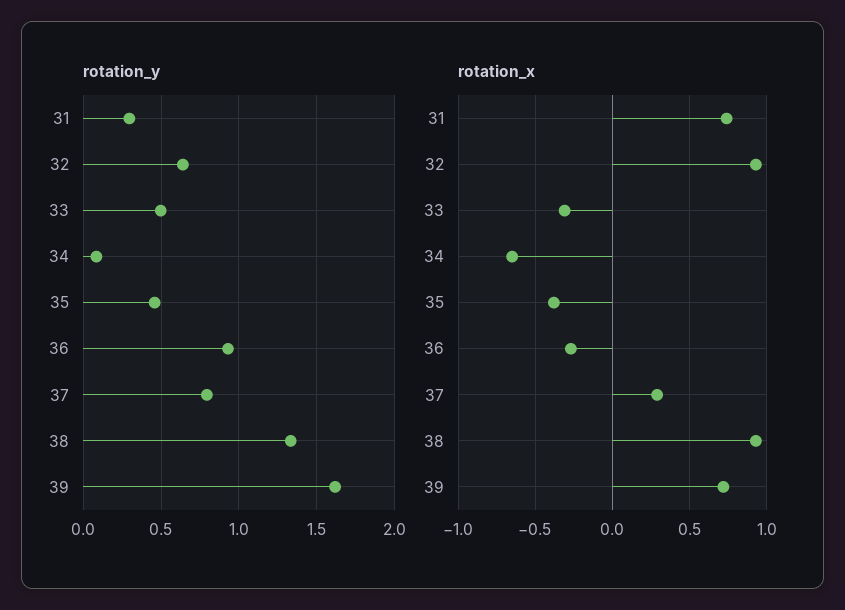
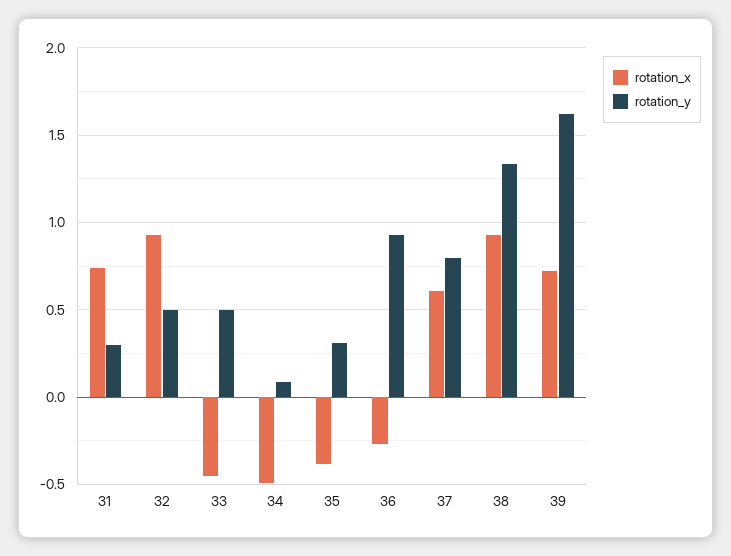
  {
    "rotation_y": {
      "31": 0.3,
-     "32": 0.65,
+     "32": 0.5,
      "33": 0.5,
      "34": 0.1,
-     "35": 0.45,
+     "35": 0.3,
      "36": 0.95,
      "37": 0.8,
      "38": 1.35,
      "39": 1.6
    },
    "rotation_x": {
      "31": 0.75,
      "32": 0.95,
-     "33": -0.3,
+     "33": -0.45,
-     "34": -0.65,
+     "34": -0.5,
      "35": -0.4,
      "36": -0.25,
-     "37": 0.3,
+     "37": 0.6,
      "38": 0.95,
      "39": 0.7
    }
  }

